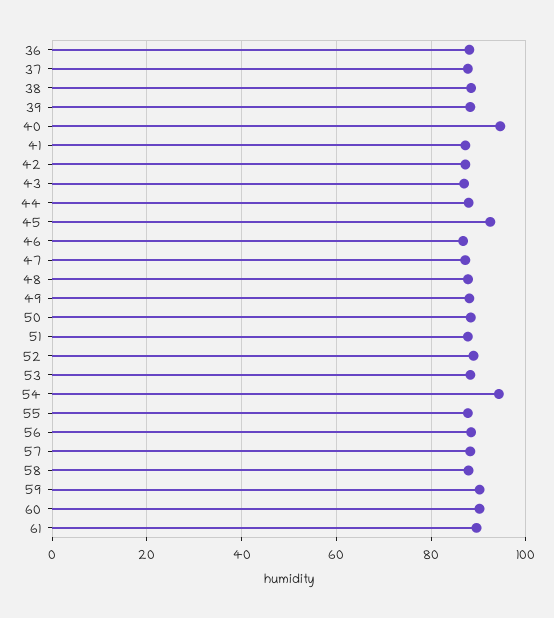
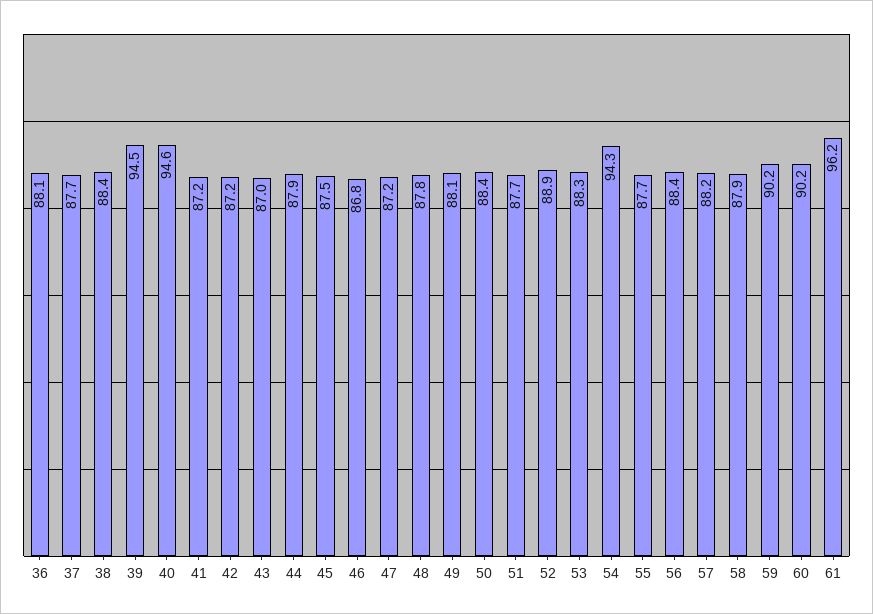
  {
    "36": 88.1,
    "37": 87.7,
    "38": 88.4,
-   "39": 88,
+   "39": 94.5,
    "40": 94.6,
    "41": 87.2,
    "42": 87.2,
    "43": 87,
    "44": 87.9,
-   "45": 92,
+   "45": 87.5,
    "46": 86.8,
    "47": 87.2,
    "48": 87.8,
    "49": 88.1,
    "50": 88.4,
    "51": 87.7,
    "52": 88.9,
    "53": 88.3,
    "54": 94.3,
    "55": 87.7,
    "56": 88.4,
    "57": 88.2,
    "58": 87.9,
    "59": 90.2,
    "60": 90.2,
-   "61": 90
+   "61": 96.2
  }

